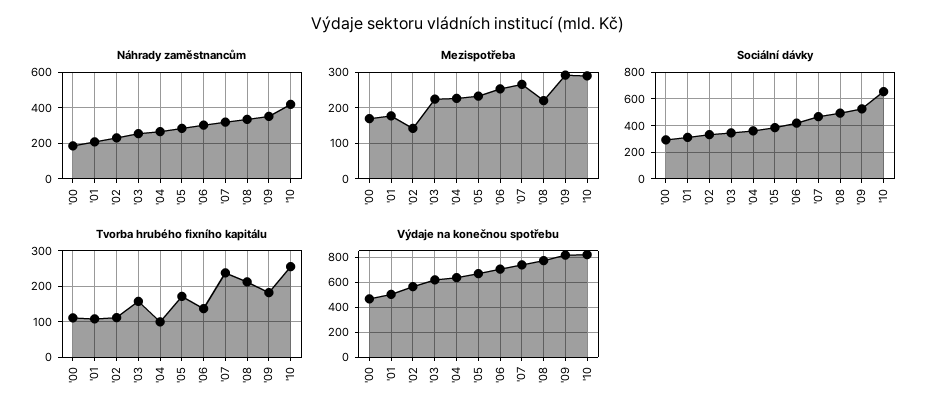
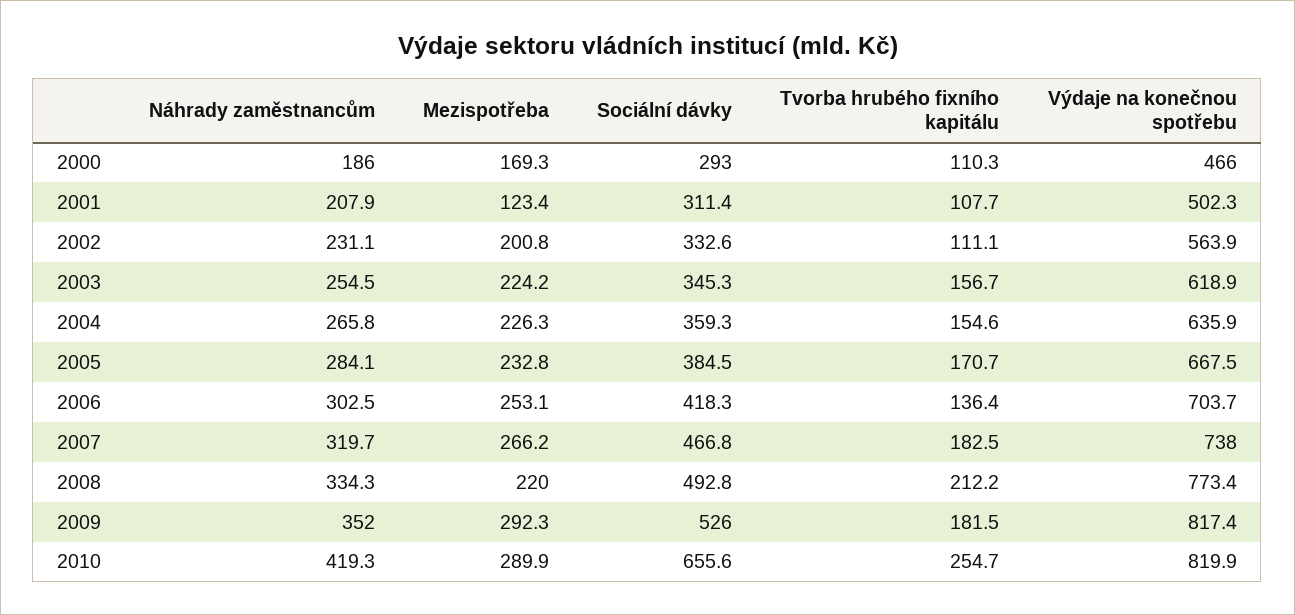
  {
    "Náhrady zaměstnancům": {
      "'00": 186,
      "'01": 207.9,
      "'02": 231.1,
      "'03": 254.5,
      "'04": 265.8,
      "'05": 284.1,
      "'06": 302.5,
      "'07": 319.7,
      "'08": 334.3,
      "'09": 352,
      "'10": 419.3
    },
    "Mezispotřeba": {
      "'00": 169.3,
-     "'01": 180,
+     "'01": 123.4,
-     "'02": 140,
+     "'02": 200.8,
      "'03": 224.2,
      "'04": 226.3,
      "'05": 232.8,
      "'06": 253.1,
      "'07": 266.2,
      "'08": 220,
      "'09": 292.3,
      "'10": 289.9
    },
    "Sociální dávky": {
      "'00": 293,
      "'01": 311.4,
      "'02": 332.6,
      "'03": 345.3,
      "'04": 359.3,
      "'05": 384.5,
      "'06": 418.3,
      "'07": 466.8,
      "'08": 492.8,
      "'09": 526,
      "'10": 655.6
    },
    "Tvorba hrubého fixního kapitálu": {
      "'00": 110.3,
      "'01": 107.7,
      "'02": 111.1,
      "'03": 156.7,
-     "'04": 100,
+     "'04": 154.6,
      "'05": 170.7,
      "'06": 136.4,
-     "'07": 240,
+     "'07": 182.5,
      "'08": 212.2,
      "'09": 181.5,
      "'10": 254.7
    },
    "Výdaje na konečnou spotřebu": {
      "'00": 466,
      "'01": 502.3,
      "'02": 563.9,
      "'03": 618.9,
      "'04": 635.9,
      "'05": 667.5,
      "'06": 703.7,
      "'07": 738,
      "'08": 773.4,
      "'09": 817.4,
      "'10": 819.9
    }
  }

